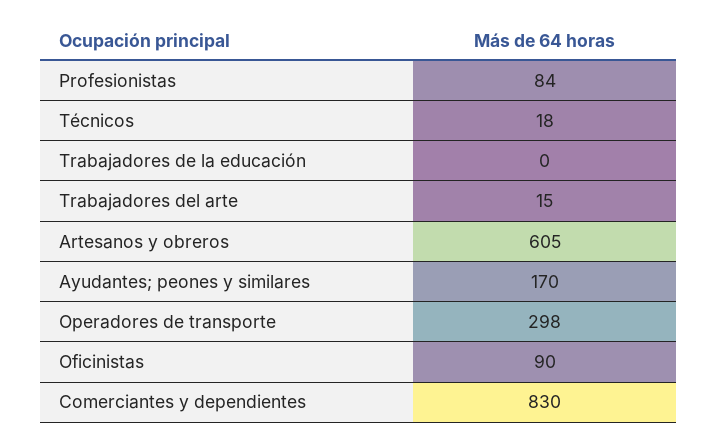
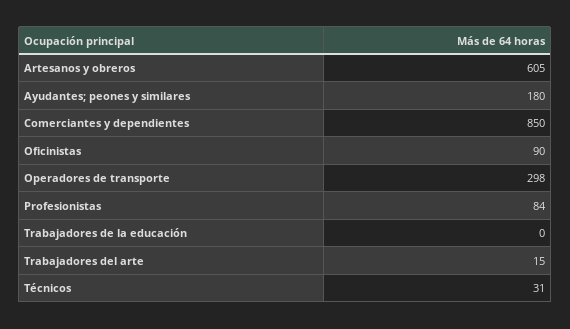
  {
    "Profesionistas": 84,
-   "Técnicos": 18,
+   "Técnicos": 31,
    "Trabajadores de la educación": 0,
    "Trabajadores del arte": 15,
    "Artesanos y obreros": 605,
-   "Ayudantes; peones y similares": 170,
+   "Ayudantes; peones y similares": 180,
    "Operadores de transporte": 298,
    "Oficinistas": 90,
-   "Comerciantes y dependientes": 830
+   "Comerciantes y dependientes": 850
  }

